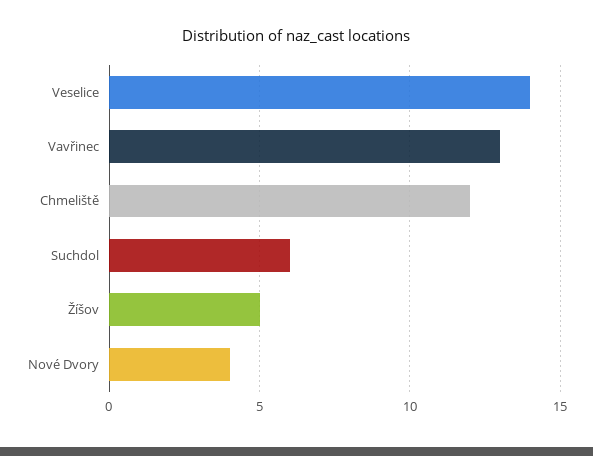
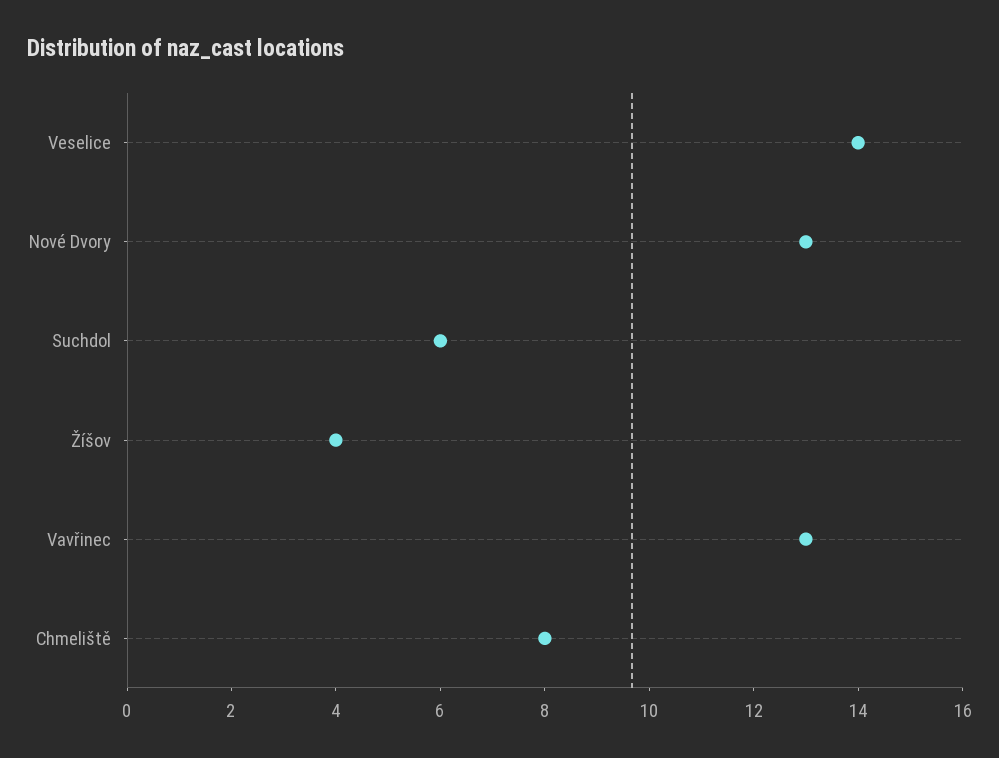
  {
    "Veselice": 14,
    "Vavřinec": 13,
-   "Chmeliště": 12,
+   "Chmeliště": 8,
    "Suchdol": 6,
-   "Žíšov": 5,
+   "Žíšov": 4,
-   "Nové Dvory": 4
+   "Nové Dvory": 13
  }

